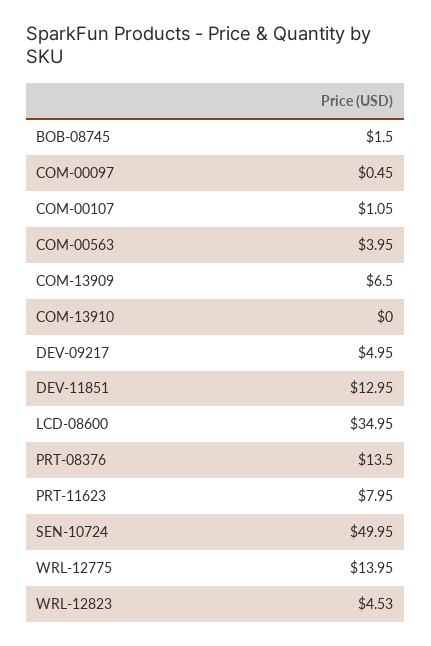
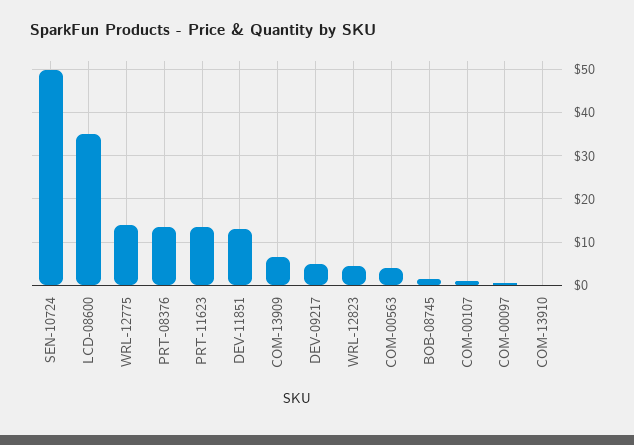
  {
    "BOB-08745": 1.5,
    "COM-00097": 0.45,
    "COM-00107": 1.05,
    "COM-00563": 3.95,
    "COM-13909": 6.5,
    "COM-13910": 0,
    "DEV-09217": 4.95,
    "DEV-11851": 12.95,
    "LCD-08600": 34.95,
    "PRT-08376": 13.5,
-   "PRT-11623": 7.95,
+   "PRT-11623": 14,
    "SEN-10724": 49.95,
    "WRL-12775": 13.95,
    "WRL-12823": 4.53
  }

